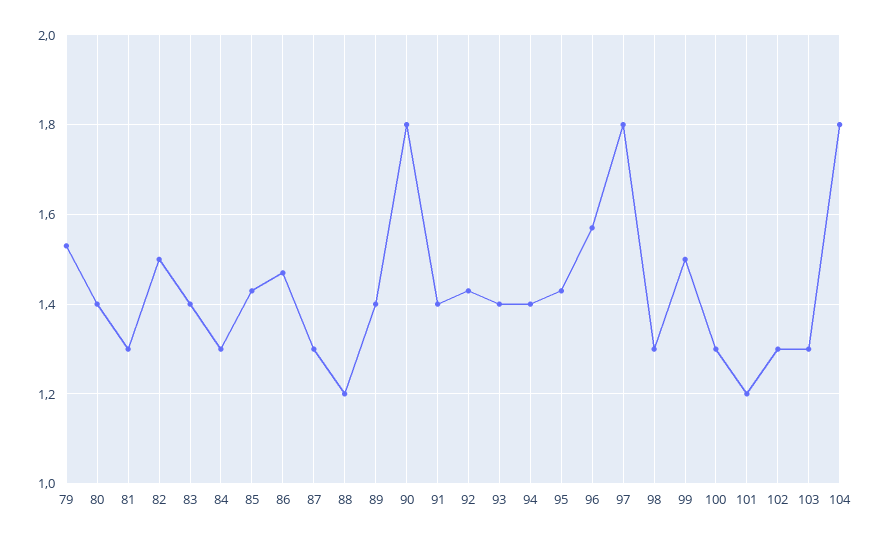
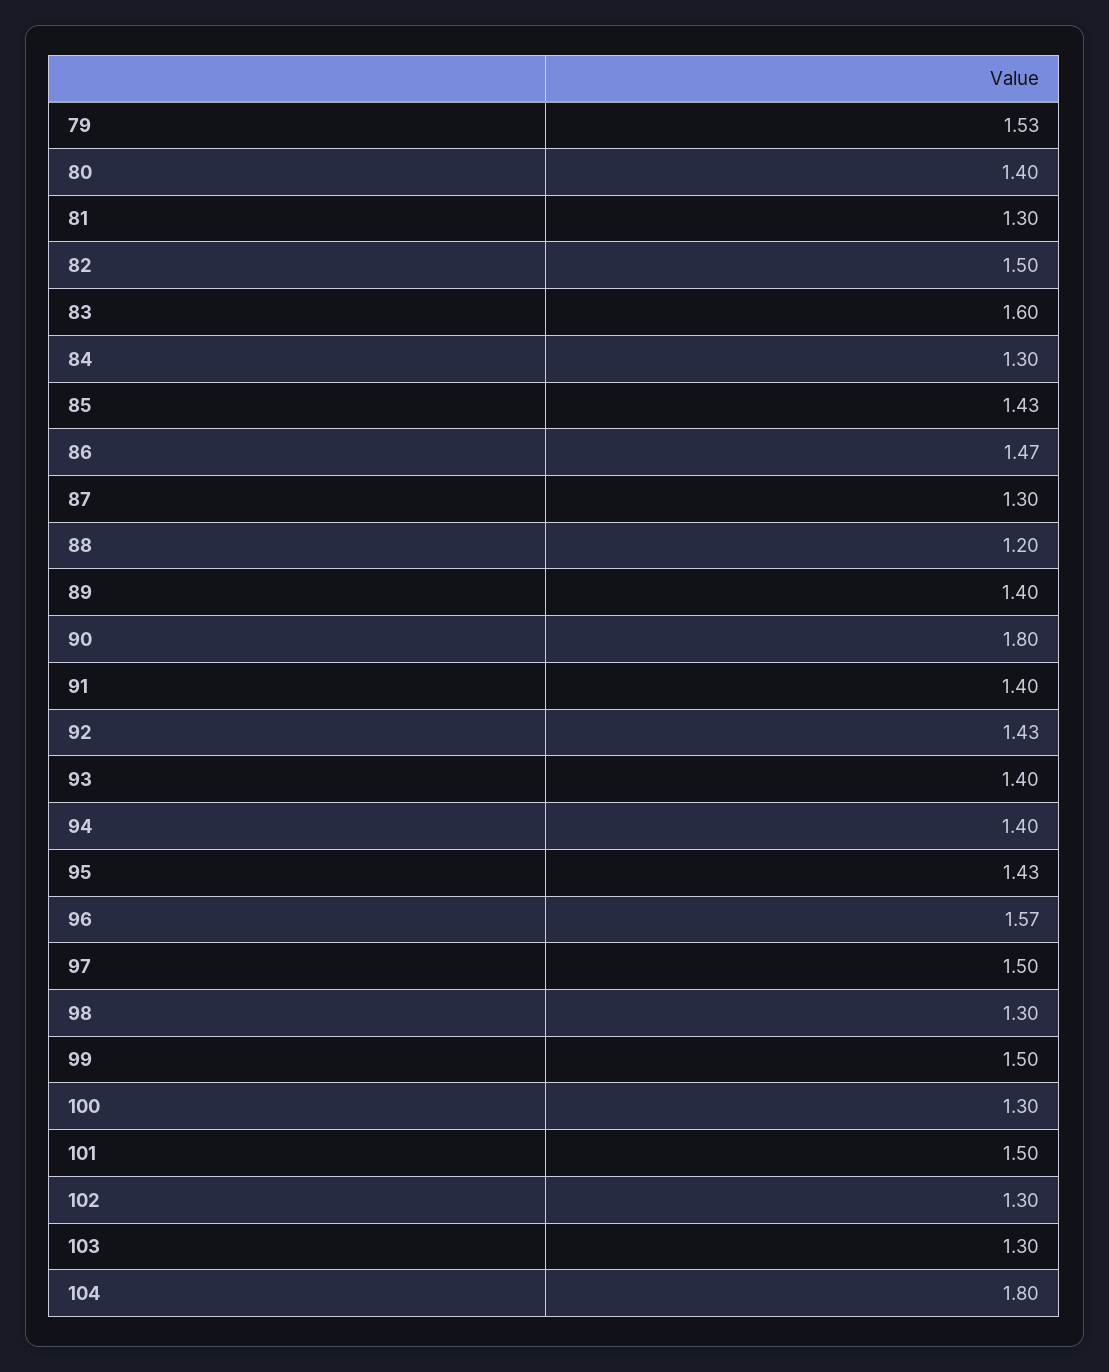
  {
    "79": 1.53,
    "80": 1.4,
    "81": 1.3,
    "82": 1.5,
-   "83": 1.4,
+   "83": 1.6,
    "84": 1.3,
    "85": 1.43,
    "86": 1.47,
    "87": 1.3,
    "88": 1.2,
    "89": 1.4,
    "90": 1.8,
    "91": 1.4,
    "92": 1.43,
    "93": 1.4,
    "94": 1.4,
    "95": 1.43,
    "96": 1.57,
-   "97": 1.8,
+   "97": 1.5,
    "98": 1.3,
    "99": 1.5,
    "100": 1.3,
-   "101": 1.2,
+   "101": 1.5,
    "102": 1.3,
    "103": 1.3,
    "104": 1.8
  }

